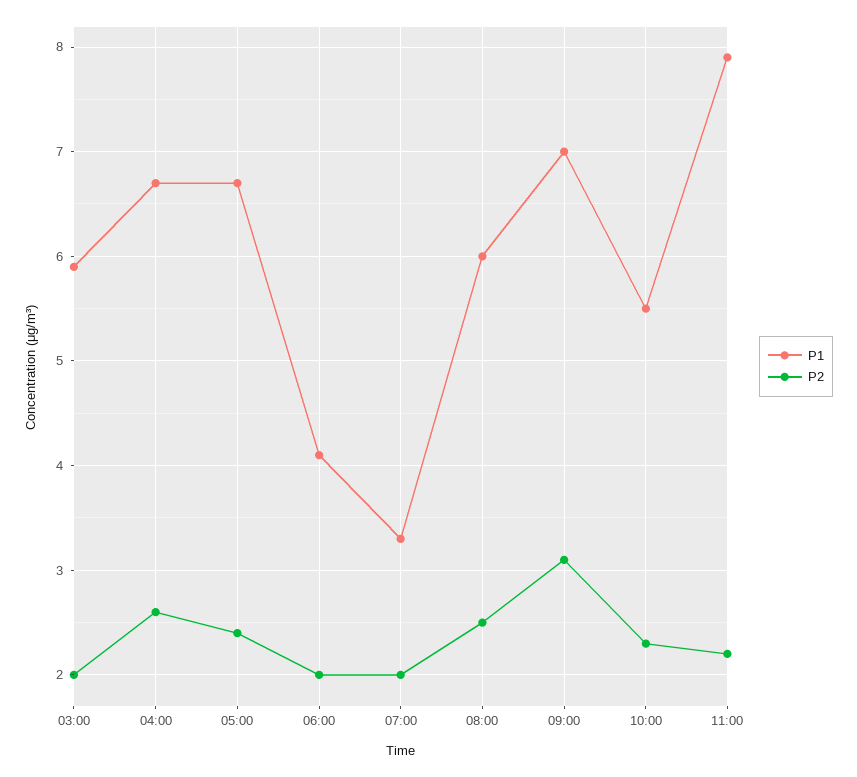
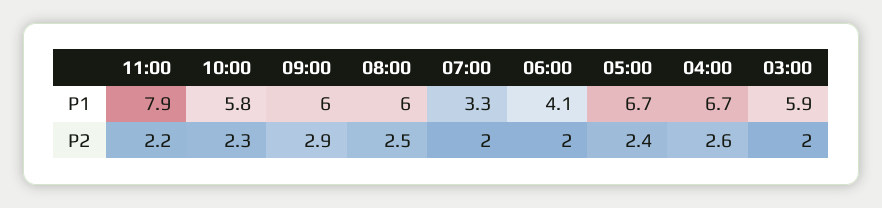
  {
    "P1": {
      "03:00": 5.9,
      "04:00": 6.7,
      "05:00": 6.7,
      "06:00": 4.1,
      "07:00": 3.3,
      "08:00": 6,
-     "09:00": 7,
+     "09:00": 6,
-     "10:00": 5.5,
+     "10:00": 5.8,
      "11:00": 7.9
    },
    "P2": {
      "03:00": 2,
      "04:00": 2.6,
      "05:00": 2.4,
      "06:00": 2,
      "07:00": 2,
      "08:00": 2.5,
-     "09:00": 3.1,
+     "09:00": 2.9,
      "10:00": 2.3,
      "11:00": 2.2
    }
  }

